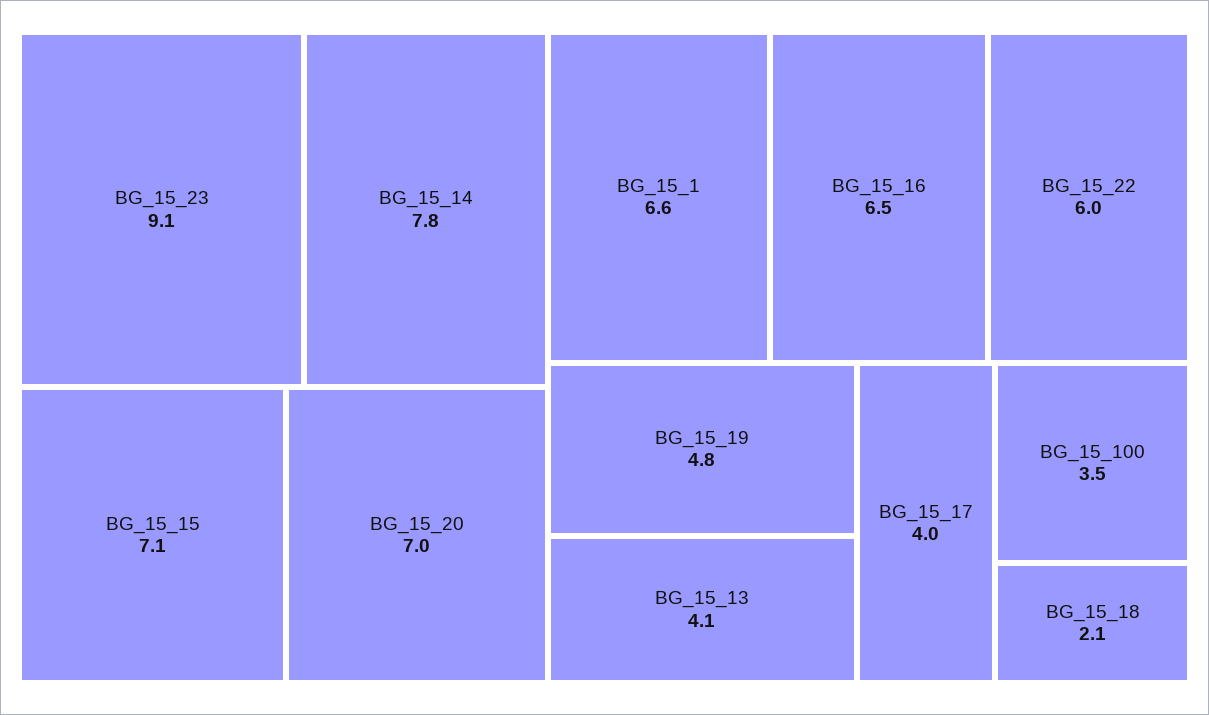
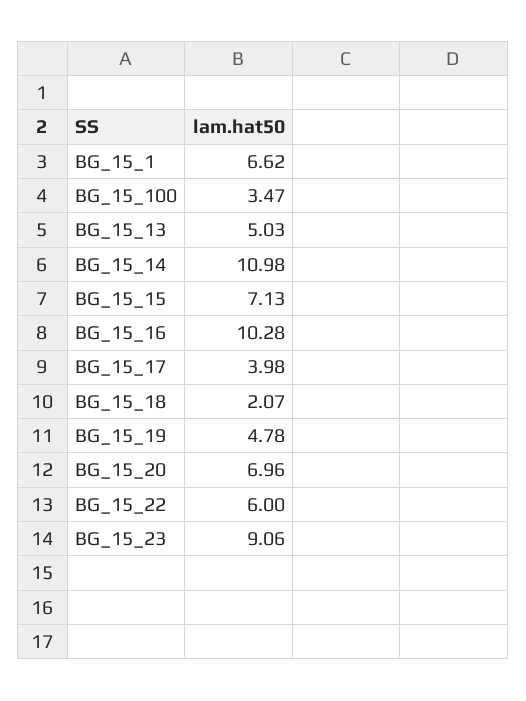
  {
    "BG_15_23": 9.06,
-   "BG_15_14": 7.8,
+   "BG_15_14": 10.98,
    "BG_15_15": 7.13,
    "BG_15_20": 6.96,
    "BG_15_1": 6.62,
-   "BG_15_16": 6.5,
+   "BG_15_16": 10.28,
    "BG_15_22": 6,
    "BG_15_19": 4.78,
-   "BG_15_13": 4.1,
+   "BG_15_13": 5.03,
    "BG_15_17": 3.98,
    "BG_15_100": 3.47,
    "BG_15_18": 2.07
  }

